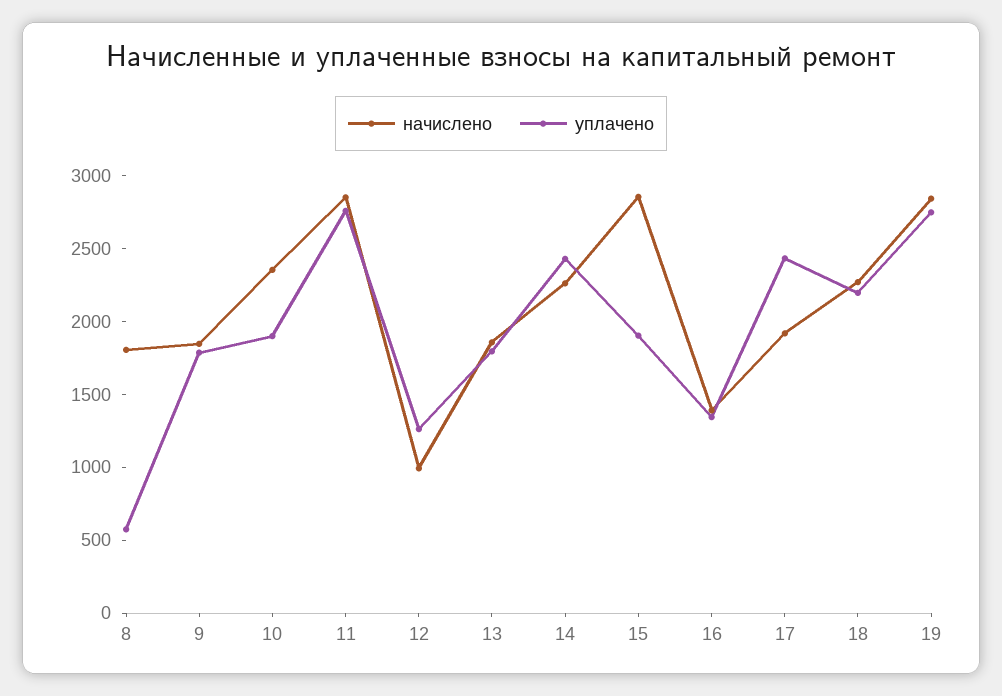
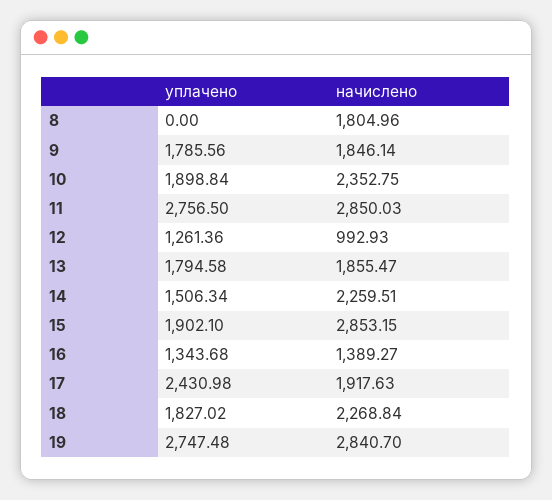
  {
    "начислено": {
      "8": 1804.96,
      "9": 1846.14,
      "10": 2352.75,
      "11": 2850.03,
      "12": 992.93,
      "13": 1855.47,
      "14": 2259.51,
      "15": 2853.15,
      "16": 1389.27,
      "17": 1917.63,
      "18": 2268.84,
      "19": 2840.7
    },
    "уплачено": {
-     "8": 600,
+     "8": 0,
      "9": 1785.56,
      "10": 1898.84,
      "11": 2756.5,
      "12": 1261.36,
      "13": 1794.58,
-     "14": 2400,
+     "14": 1506.34,
      "15": 1902.1,
      "16": 1343.68,
      "17": 2430.98,
-     "18": 2200,
+     "18": 1827.02,
      "19": 2747.48
    }
  }

